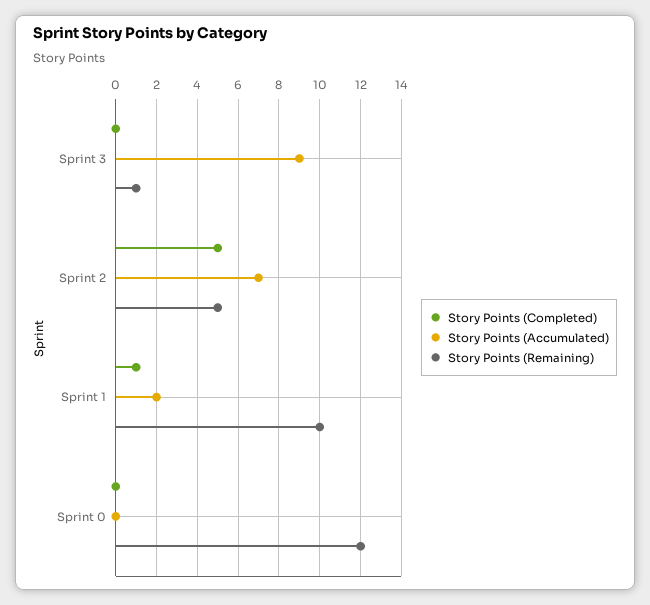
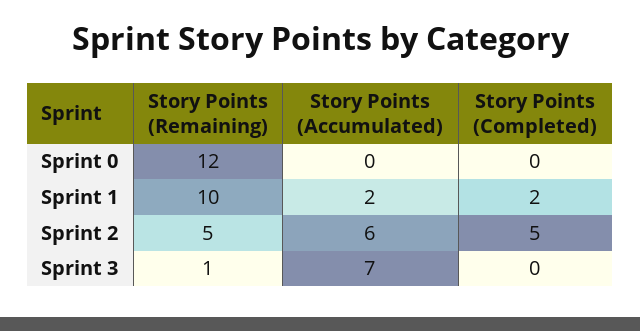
  {
    "Story Points (Completed)": {
      "Sprint 3": 0,
      "Sprint 2": 5,
-     "Sprint 1": 1,
+     "Sprint 1": 2,
      "Sprint 0": 0
    },
    "Story Points (Accumulated)": {
-     "Sprint 3": 9,
+     "Sprint 3": 7,
-     "Sprint 2": 7,
+     "Sprint 2": 6,
      "Sprint 1": 2,
      "Sprint 0": 0
    },
    "Story Points (Remaining)": {
      "Sprint 3": 1,
      "Sprint 2": 5,
      "Sprint 1": 10,
      "Sprint 0": 12
    }
  }

